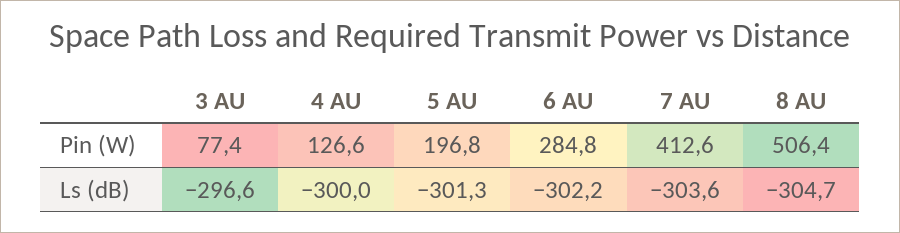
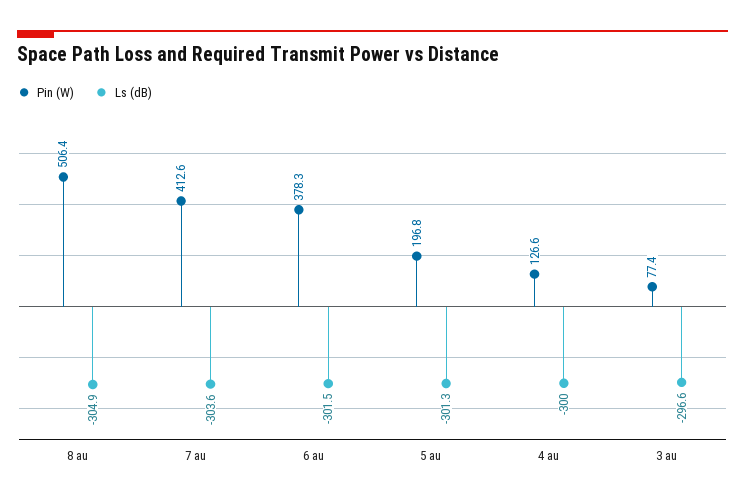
  {
    "Pin (W)": {
      "3 AU": 77.4,
      "4 AU": 126.6,
      "5 AU": 196.8,
-     "6 AU": 284.8,
+     "6 AU": 378.3,
      "7 AU": 412.6,
      "8 AU": 506.4
    },
    "Ls (dB)": {
      "3 AU": -296.6,
      "4 AU": -300,
      "5 AU": -301.3,
-     "6 AU": -302.2,
+     "6 AU": -301.5,
      "7 AU": -303.6,
-     "8 AU": -304.7
+     "8 AU": -304.9
    }
  }

